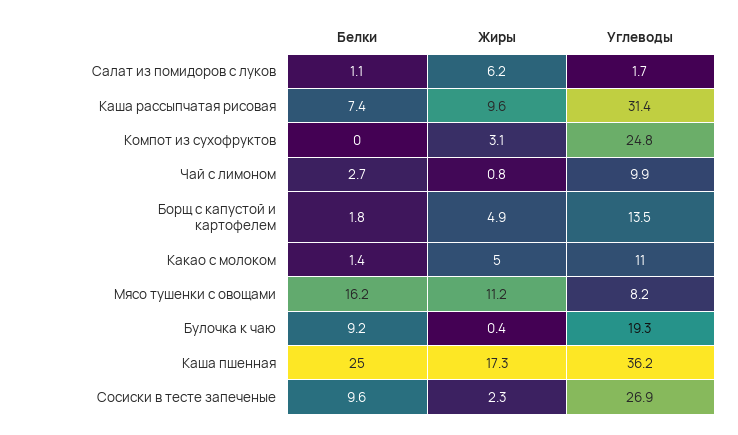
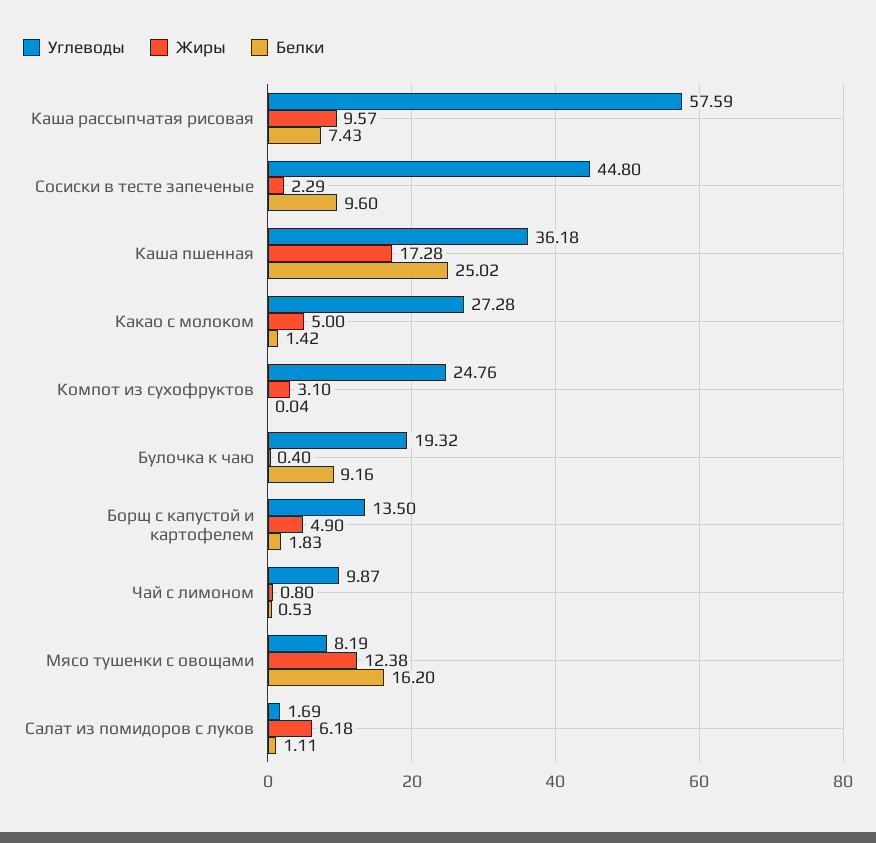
  {
    "Белки": {
      "Салат из помидоров с луков": 1.11,
      "Каша рассыпчатая рисовая": 7.43,
      "Компот из сухофруктов": 0.04,
-     "Чай с лимоном": 2.7,
+     "Чай с лимоном": 0.53,
      "Борщ с капустой и картофелем": 1.83,
      "Какао с молоком": 1.42,
      "Мясо тушенки с овощами": 16.2,
      "Булочка к чаю": 9.16,
      "Каша пшенная": 25.02,
      "Сосиски в тесте запеченые": 9.6
    },
    "Жиры": {
      "Салат из помидоров с луков": 6.18,
      "Каша рассыпчатая рисовая": 9.57,
      "Компот из сухофруктов": 3.1,
      "Чай с лимоном": 0.8,
      "Борщ с капустой и картофелем": 4.9,
      "Какао с молоком": 5,
-     "Мясо тушенки с овощами": 11.2,
+     "Мясо тушенки с овощами": 12.38,
      "Булочка к чаю": 0.4,
      "Каша пшенная": 17.28,
      "Сосиски в тесте запеченые": 2.29
    },
    "Углеводы": {
      "Салат из помидоров с луков": 1.69,
-     "Каша рассыпчатая рисовая": 31.4,
+     "Каша рассыпчатая рисовая": 57.59,
      "Компот из сухофруктов": 24.76,
      "Чай с лимоном": 9.87,
      "Борщ с капустой и картофелем": 13.5,
-     "Какао с молоком": 11,
+     "Какао с молоком": 27.28,
      "Мясо тушенки с овощами": 8.19,
      "Булочка к чаю": 19.32,
      "Каша пшенная": 36.18,
-     "Сосиски в тесте запеченые": 26.9
+     "Сосиски в тесте запеченые": 44.8
    }
  }

